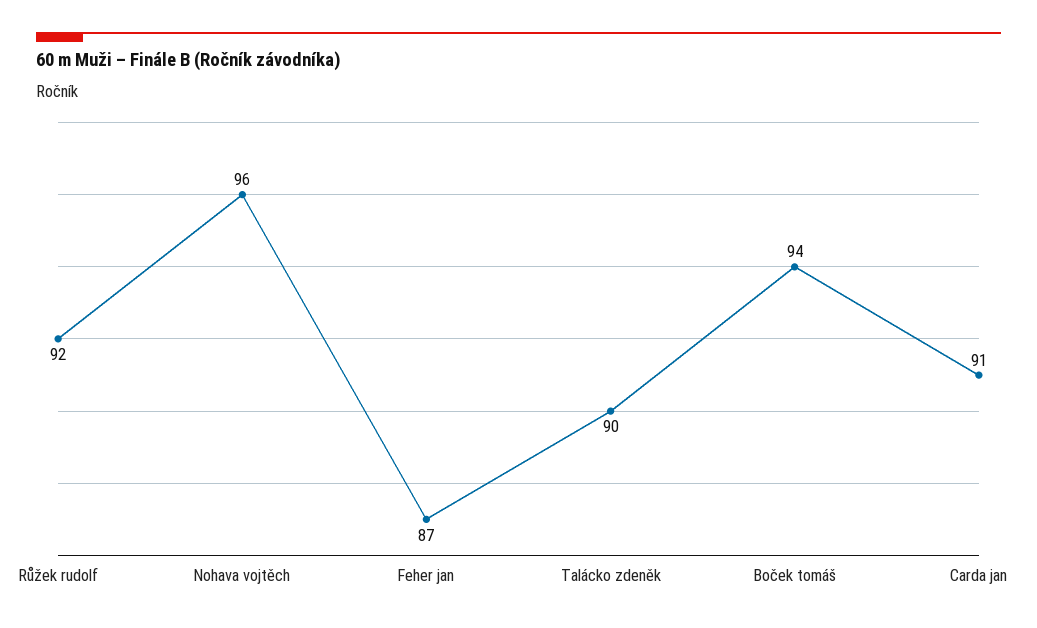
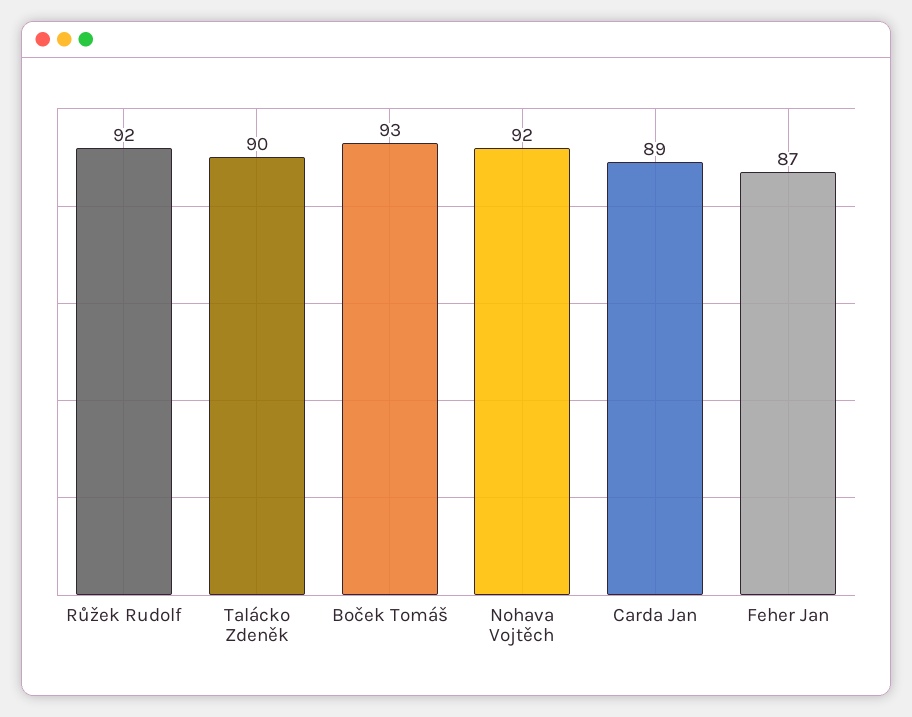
  {
    "Růžek rudolf": 92,
-   "Nohava vojtěch": 96,
+   "Nohava vojtěch": 92,
    "Feher jan": 87,
    "Talácko zdeněk": 90,
-   "Boček tomáš": 94,
+   "Boček tomáš": 93,
-   "Carda jan": 91
+   "Carda jan": 89
  }

